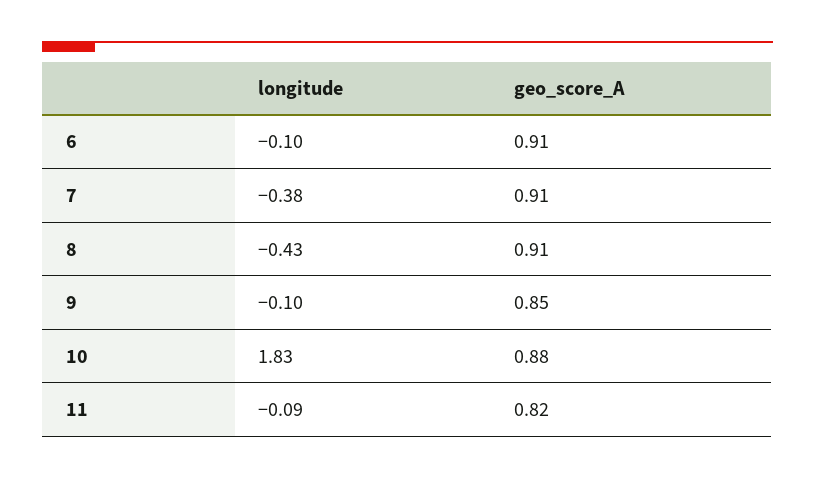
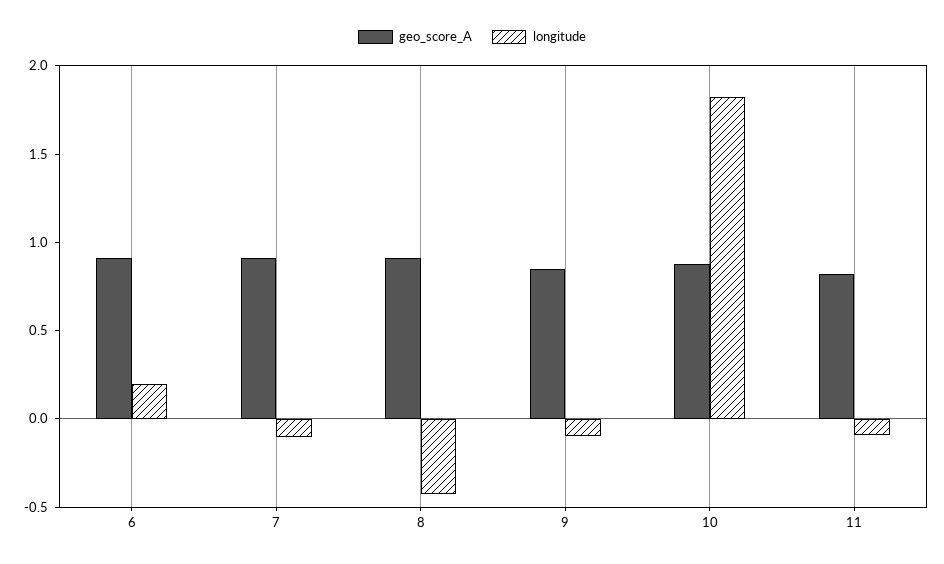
  {
    "longitude": {
-     "6": -0.1,
+     "6": 0.2,
-     "7": -0.38,
+     "7": -0.1,
      "8": -0.43,
      "9": -0.1,
      "10": 1.83,
      "11": -0.09
    },
    "geo_score_A": {
      "6": 0.91,
      "7": 0.91,
      "8": 0.91,
      "9": 0.85,
      "10": 0.88,
      "11": 0.82
    }
  }

